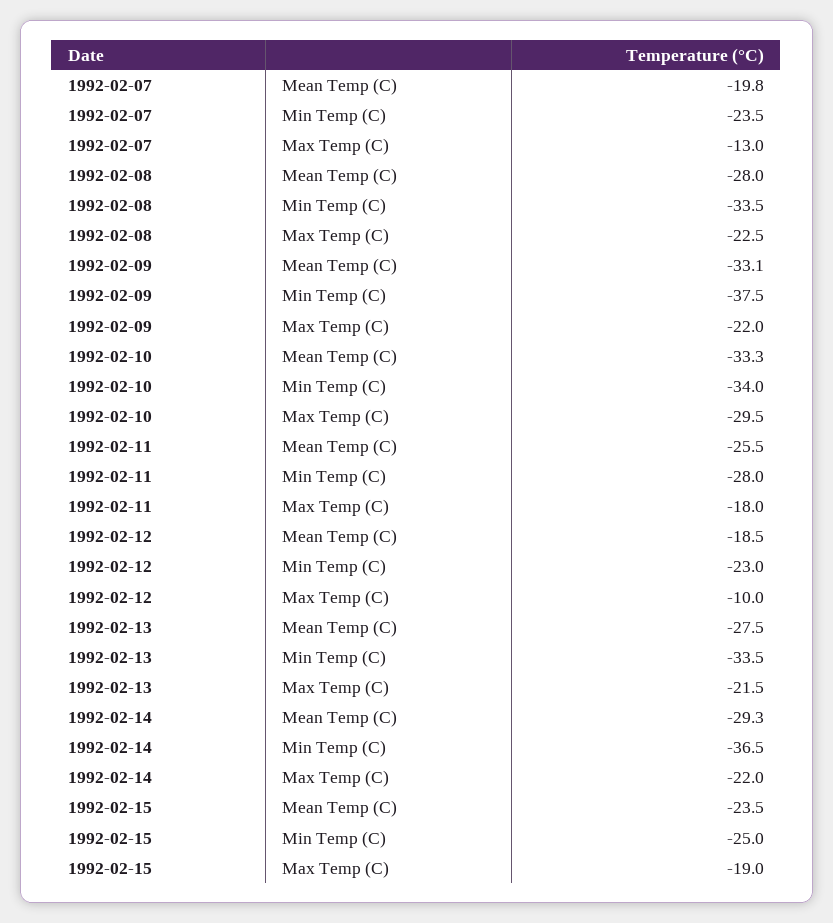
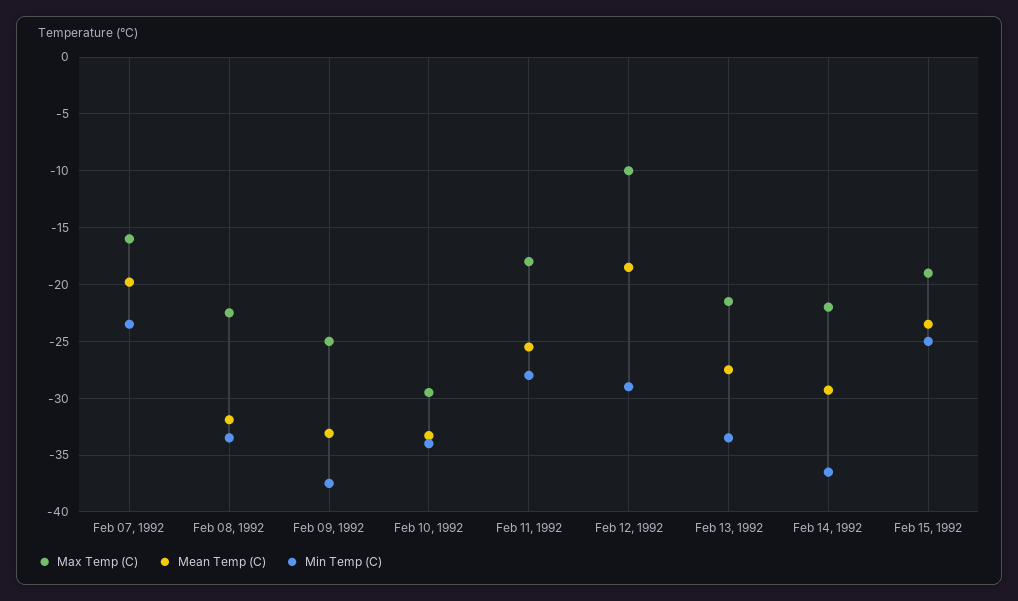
  {
    "Mean Temp (C)": {
      "1992-02-07": -19.8,
-     "1992-02-08": -28,
+     "1992-02-08": -32,
      "1992-02-09": -33.1,
      "1992-02-10": -33.3,
      "1992-02-11": -25.5,
      "1992-02-12": -18.5,
      "1992-02-13": -27.5,
      "1992-02-14": -29.3,
      "1992-02-15": -23.5
    },
    "Min Temp (C)": {
      "1992-02-07": -23.5,
      "1992-02-08": -33.5,
      "1992-02-09": -37.5,
      "1992-02-10": -34,
      "1992-02-11": -28,
-     "1992-02-12": -23,
+     "1992-02-12": -29,
      "1992-02-13": -33.5,
      "1992-02-14": -36.5,
      "1992-02-15": -25
    },
    "Max Temp (C)": {
-     "1992-02-07": -13,
+     "1992-02-07": -16,
      "1992-02-08": -22.5,
-     "1992-02-09": -22,
+     "1992-02-09": -25,
      "1992-02-10": -29.5,
      "1992-02-11": -18,
      "1992-02-12": -10,
      "1992-02-13": -21.5,
      "1992-02-14": -22,
      "1992-02-15": -19
    }
  }

